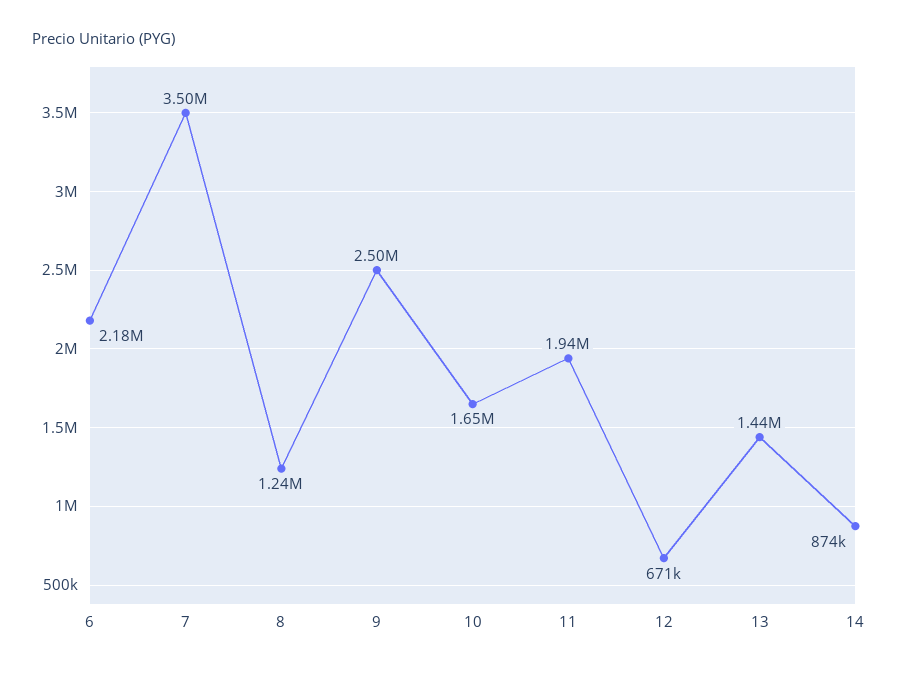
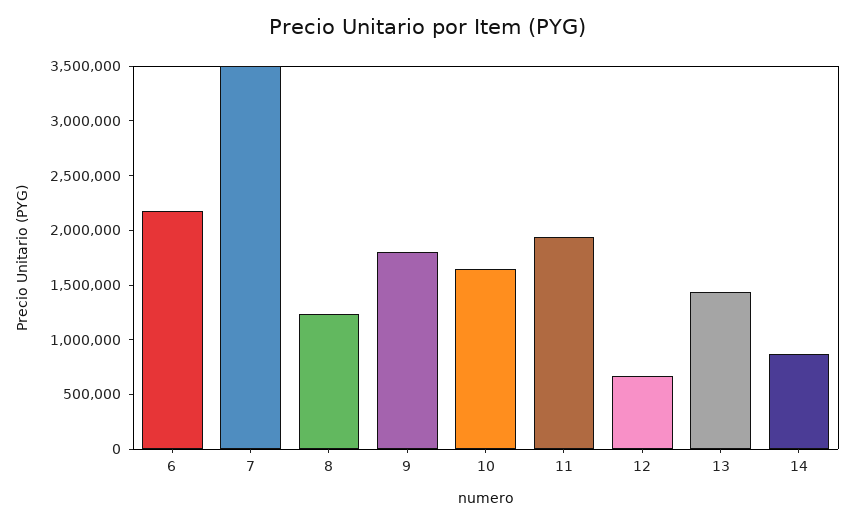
  {
    "6": 2180000,
    "7": 3500000,
    "8": 1240000,
-   "9": 2500000,
+   "9": 1800000,
    "10": 1650000,
    "11": 1940000,
    "12": 671000,
    "13": 1440000,
    "14": 874000
  }

